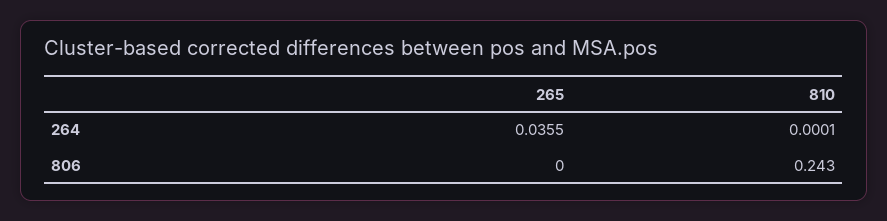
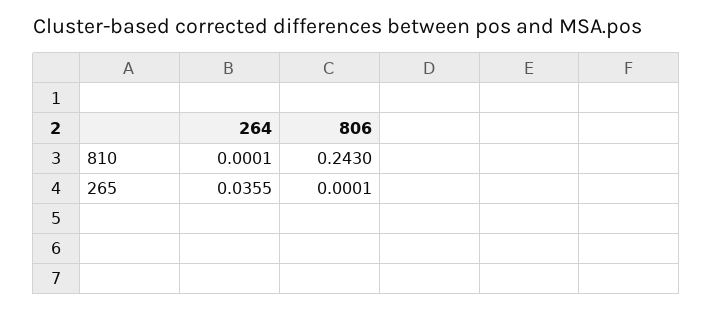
  {
    "265": {
      "264": 0.0355,
-     "806": 0
+     "806": 0.0001
    },
    "810": {
      "264": 0.0001,
      "806": 0.243
    }
  }

